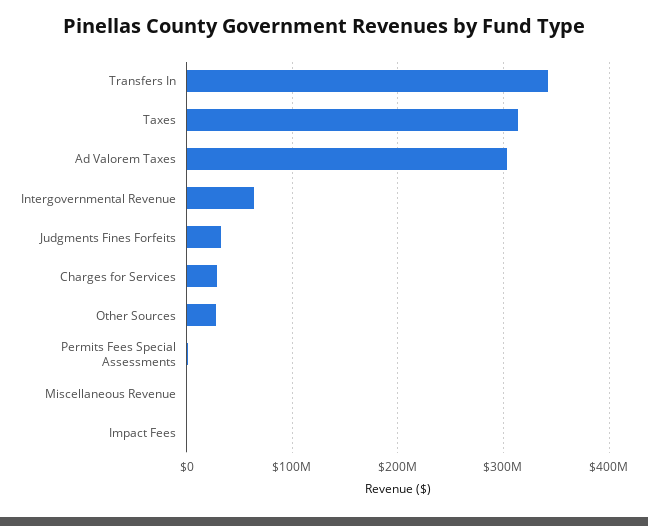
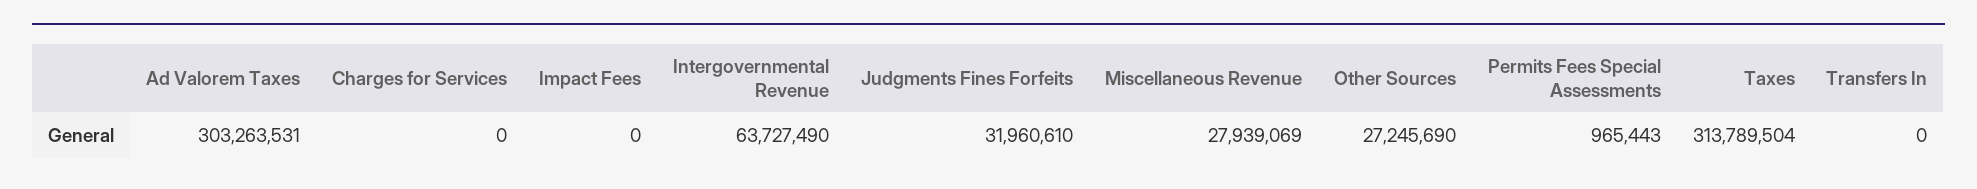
  {
-   "Transfers In": 340000000,
+   "Transfers In": 0,
    "Taxes": 313789504,
    "Ad Valorem Taxes": 303263531,
    "Intergovernmental Revenue": 63727490,
    "Judgments Fines Forfeits": 31960610,
-   "Charges for Services": 30000000,
+   "Charges for Services": 0,
    "Other Sources": 27245690,
    "Permits Fees Special Assessments": 965443,
-   "Miscellaneous Revenue": 0,
+   "Miscellaneous Revenue": 27939069,
    "Impact Fees": 0
  }

